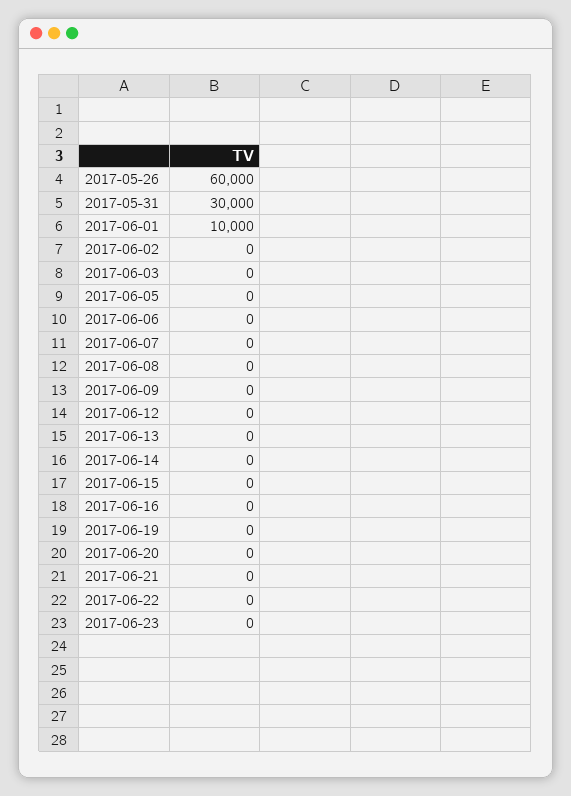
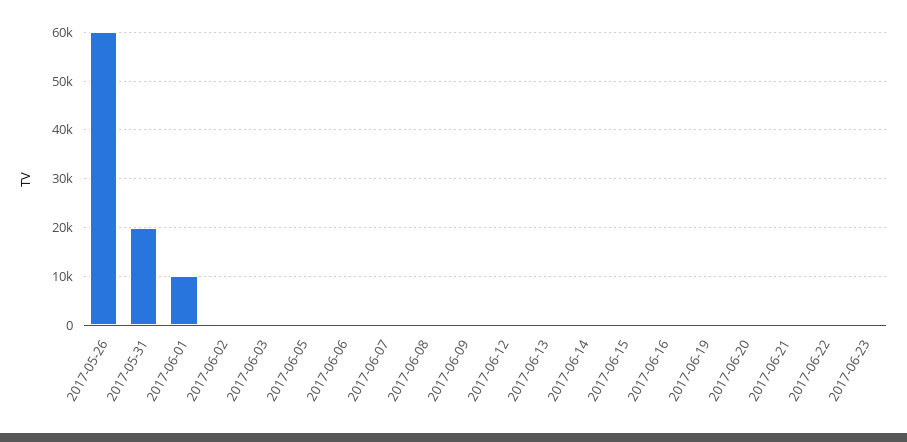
  {
    "2017-05-26": 60000,
-   "2017-05-31": 30000,
+   "2017-05-31": 20000,
    "2017-06-01": 10000,
    "2017-06-02": 0,
    "2017-06-03": 0,
    "2017-06-05": 0,
    "2017-06-06": 0,
    "2017-06-07": 0,
    "2017-06-08": 0,
    "2017-06-09": 0,
    "2017-06-12": 0,
    "2017-06-13": 0,
    "2017-06-14": 0,
    "2017-06-15": 0,
    "2017-06-16": 0,
    "2017-06-19": 0,
    "2017-06-20": 0,
    "2017-06-21": 0,
    "2017-06-22": 0,
    "2017-06-23": 0
  }

